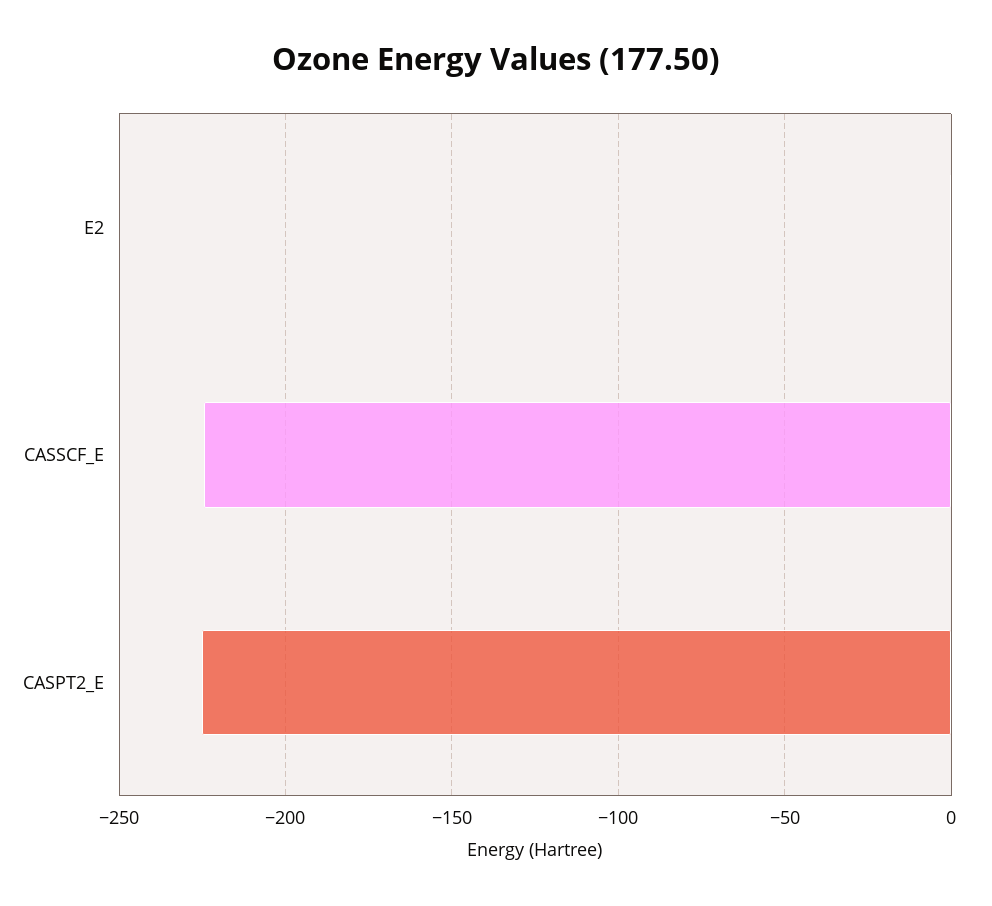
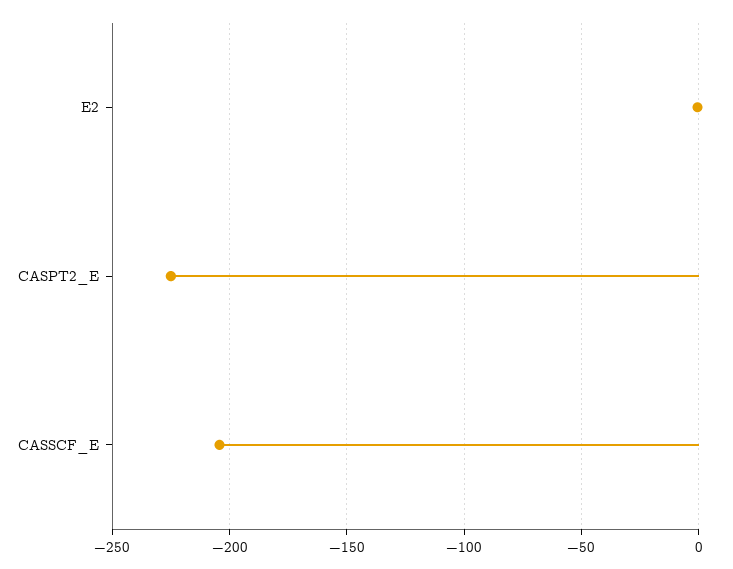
  {
    "E2": 0,
-   "CASSCF_E": -225,
+   "CASSCF_E": -205,
    "CASPT2_E": -225
  }

